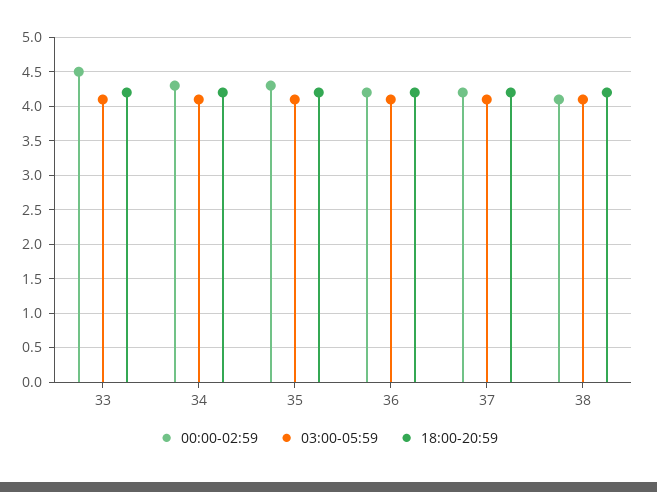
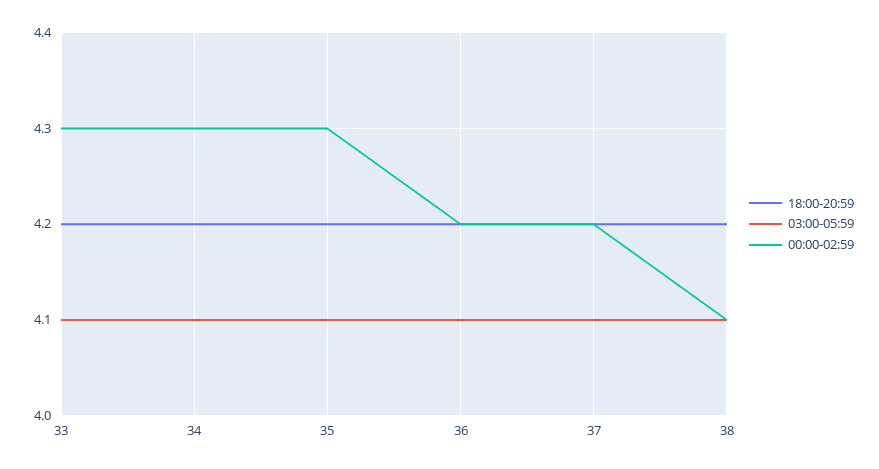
  {
    "00:00-02:59": {
-     "33": 4.5,
+     "33": 4.3,
      "34": 4.3,
      "35": 4.3,
      "36": 4.2,
      "37": 4.2,
      "38": 4.1
    },
    "03:00-05:59": {
      "33": 4.1,
      "34": 4.1,
      "35": 4.1,
      "36": 4.1,
      "37": 4.1,
      "38": 4.1
    },
    "18:00-20:59": {
      "33": 4.2,
      "34": 4.2,
      "35": 4.2,
      "36": 4.2,
      "37": 4.2,
      "38": 4.2
    }
  }

